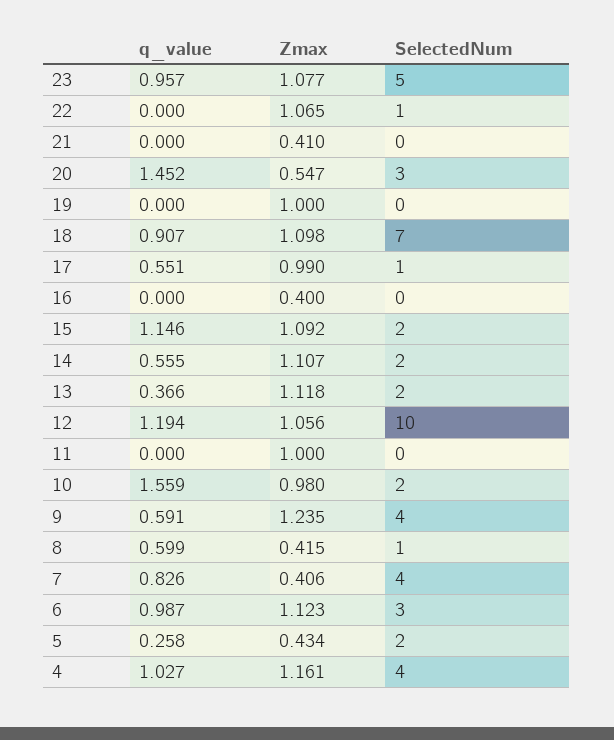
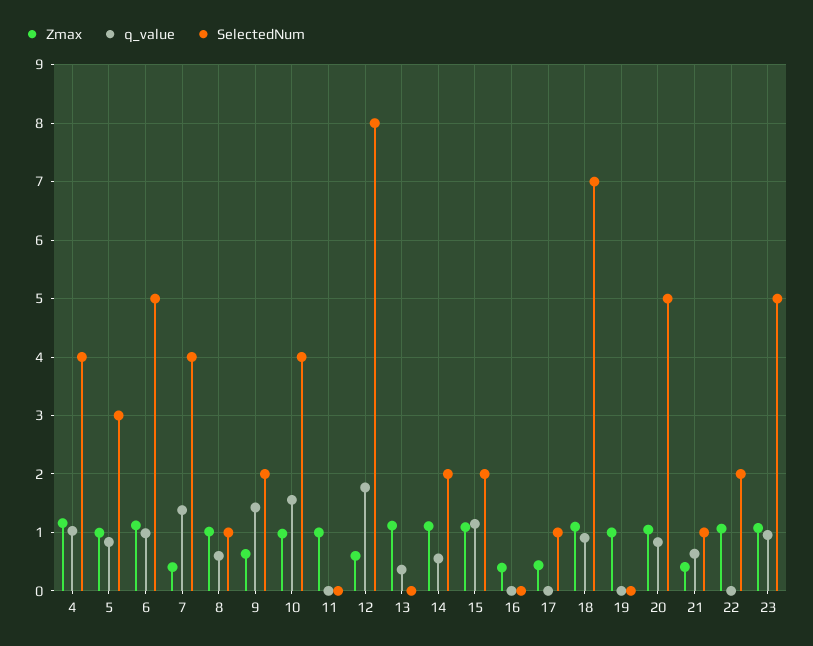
  {
    "q_value": {
      "23": 0.957,
      "22": 0,
-     "21": 0,
+     "21": 0.6,
-     "20": 1.452,
+     "20": 0.8,
      "19": 0,
      "18": 0.907,
-     "17": 0.551,
+     "17": 0,
      "16": 0,
      "15": 1.146,
      "14": 0.555,
      "13": 0.366,
-     "12": 1.194,
+     "12": 1.8,
      "11": 0,
      "10": 1.559,
-     "9": 0.591,
+     "9": 1.4,
      "8": 0.599,
-     "7": 0.826,
+     "7": 1.4,
      "6": 0.987,
-     "5": 0.258,
+     "5": 0.8,
      "4": 1.027
    },
    "Zmax": {
      "23": 1.077,
      "22": 1.065,
      "21": 0.41,
-     "20": 0.547,
+     "20": 1,
      "19": 1,
      "18": 1.098,
-     "17": 0.99,
+     "17": 0.4,
      "16": 0.4,
      "15": 1.092,
      "14": 1.107,
      "13": 1.118,
-     "12": 1.056,
+     "12": 0.6,
      "11": 1,
      "10": 0.98,
-     "9": 1.235,
+     "9": 0.6,
-     "8": 0.415,
+     "8": 1,
      "7": 0.406,
      "6": 1.123,
-     "5": 0.434,
+     "5": 1,
      "4": 1.161
    },
    "SelectedNum": {
      "23": 5,
-     "22": 1,
+     "22": 2,
-     "21": 0,
+     "21": 1,
-     "20": 3,
+     "20": 5,
      "19": 0,
      "18": 7,
      "17": 1,
      "16": 0,
      "15": 2,
      "14": 2,
-     "13": 2,
+     "13": 0,
-     "12": 10,
+     "12": 8,
      "11": 0,
-     "10": 2,
+     "10": 4,
-     "9": 4,
+     "9": 2,
      "8": 1,
      "7": 4,
-     "6": 3,
+     "6": 5,
-     "5": 2,
+     "5": 3,
      "4": 4
    }
  }

